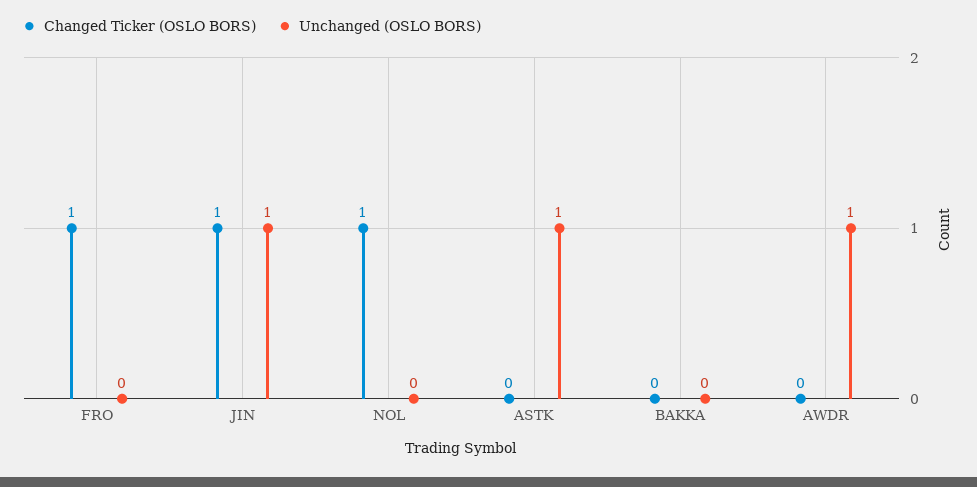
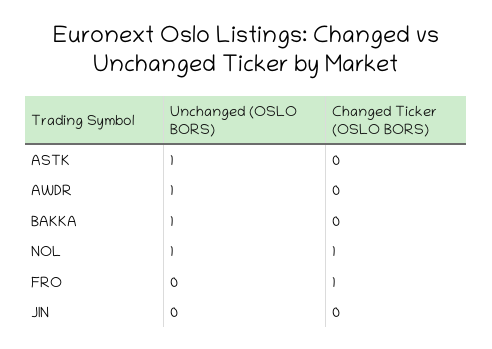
  {
    "Changed Ticker (OSLO BORS)": {
      "FRO": 1,
-     "JIN": 1,
+     "JIN": 0,
      "NOL": 1,
      "ASTK": 0,
      "BAKKA": 0,
      "AWDR": 0
    },
    "Unchanged (OSLO BORS)": {
      "FRO": 0,
-     "JIN": 1,
+     "JIN": 0,
-     "NOL": 0,
+     "NOL": 1,
      "ASTK": 1,
-     "BAKKA": 0,
+     "BAKKA": 1,
      "AWDR": 1
    }
  }

